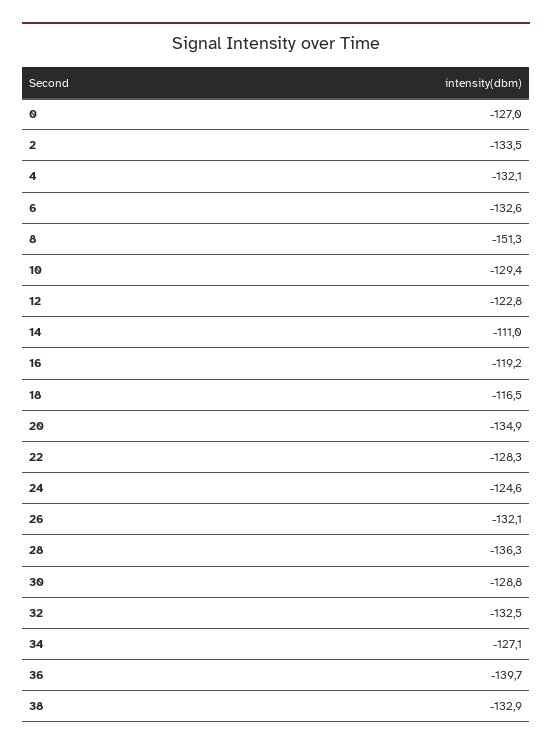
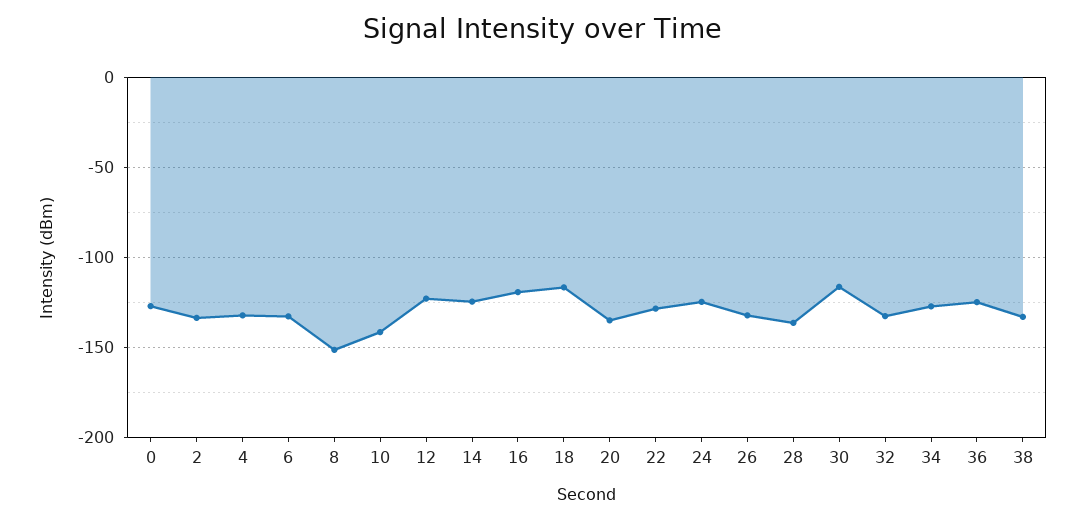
  {
    "0": -127,
    "2": -133.5,
    "4": -132.1,
    "6": -132.6,
    "8": -151.3,
-   "10": -129.4,
+   "10": -140,
    "12": -122.8,
-   "14": -111,
+   "14": -125,
    "16": -119.2,
    "18": -116.5,
    "20": -134.9,
    "22": -128.3,
    "24": -124.6,
    "26": -132.1,
    "28": -136.3,
-   "30": -128.8,
+   "30": -115,
    "32": -132.5,
    "34": -127.1,
-   "36": -139.7,
+   "36": -125,
    "38": -132.9
  }

